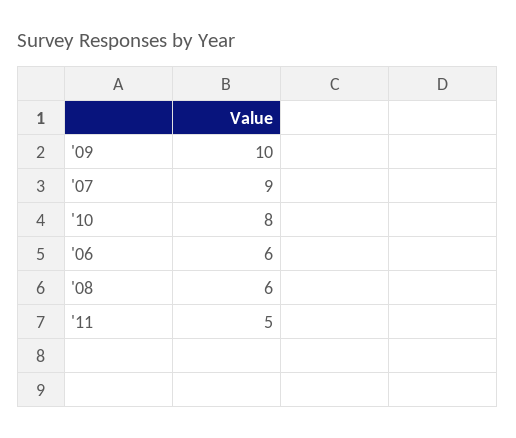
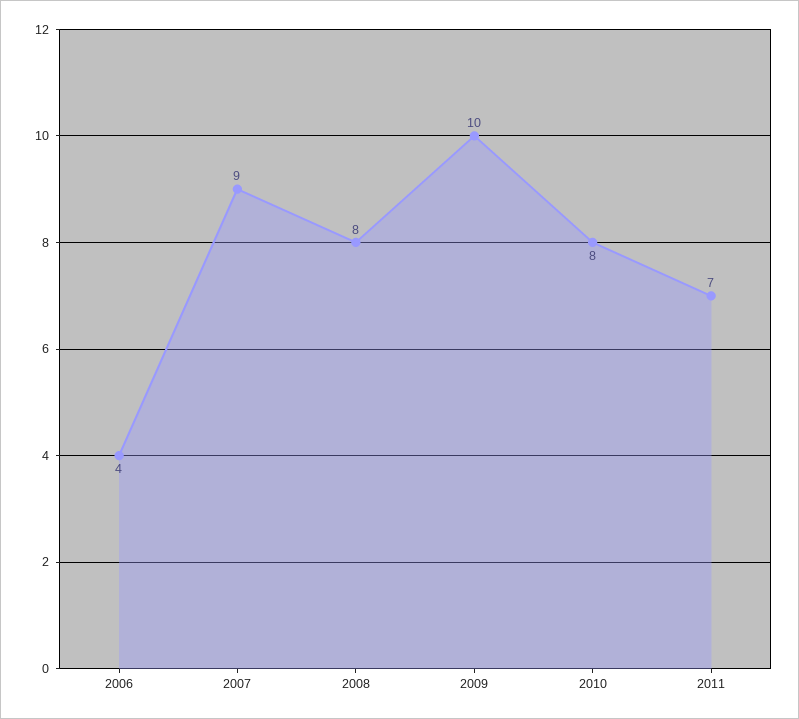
  {
    "'09": 10,
    "'07": 9,
    "'10": 8,
-   "'06": 6,
+   "'06": 4,
-   "'08": 6,
+   "'08": 8,
-   "'11": 5
+   "'11": 7
  }

